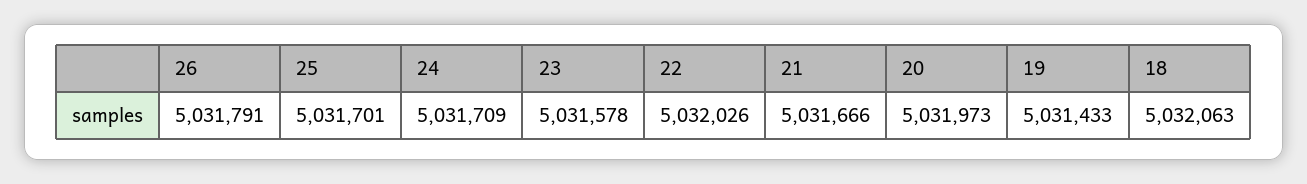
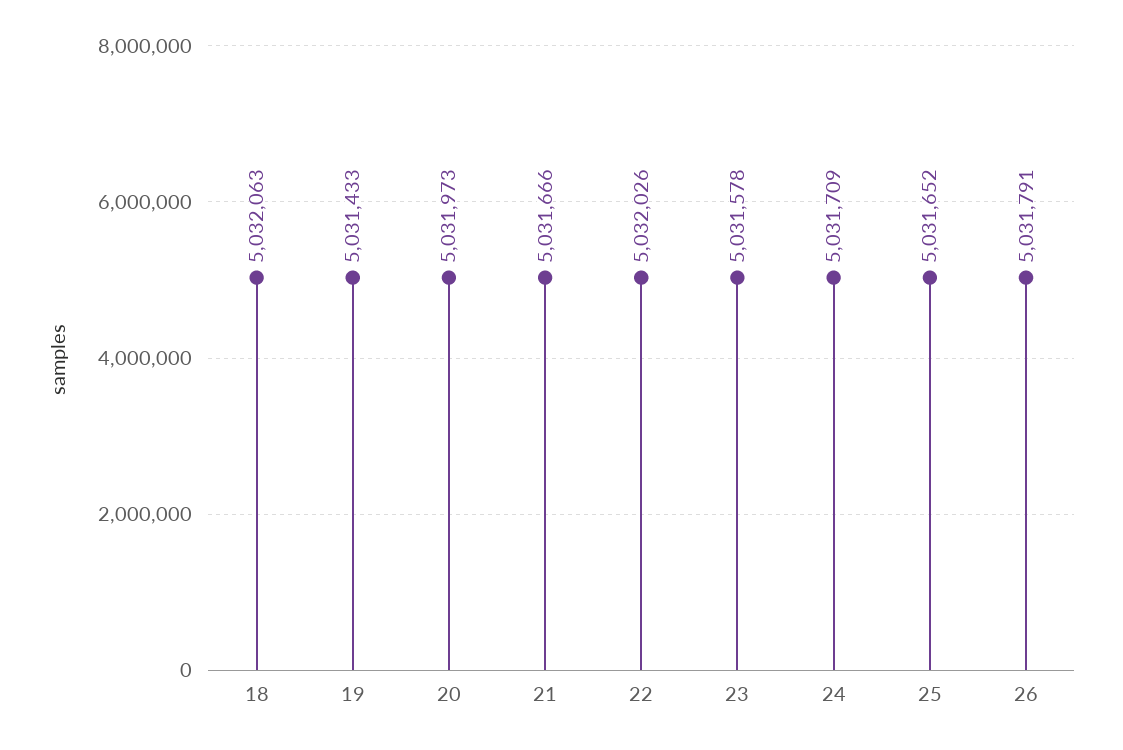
  {
    "26": 5031791,
-   "25": 5031701,
+   "25": 5031652,
    "24": 5031709,
    "23": 5031578,
    "22": 5032026,
    "21": 5031666,
    "20": 5031973,
    "19": 5031433,
    "18": 5032063
  }

